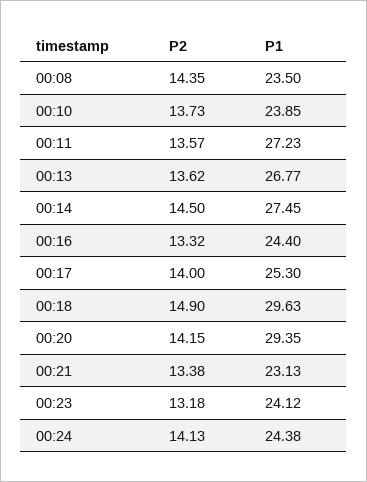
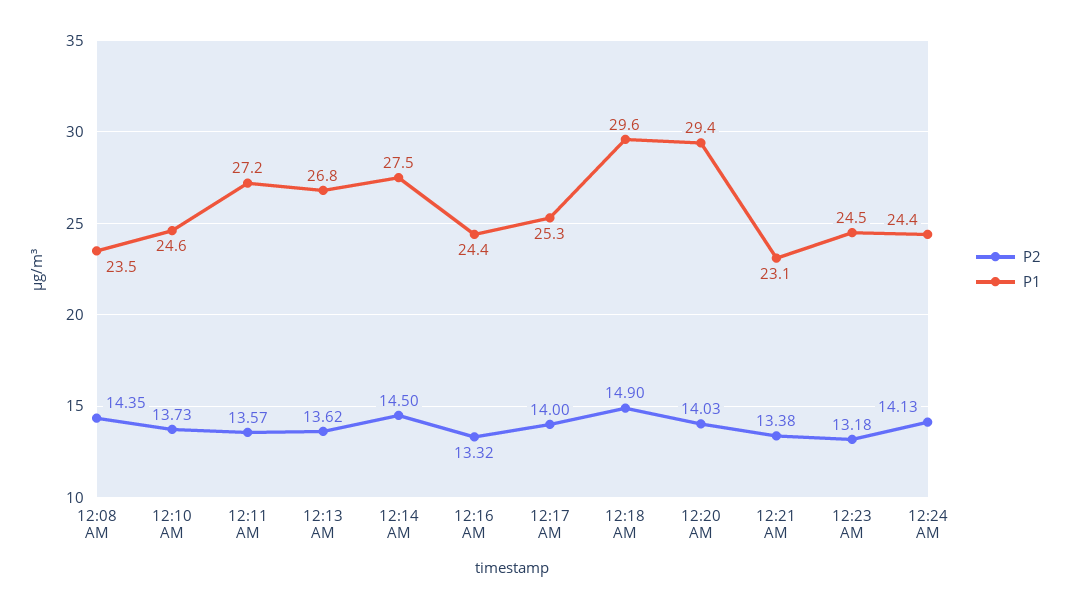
  {
    "P2": {
      "00:08": 14.35,
      "00:10": 13.73,
      "00:11": 13.57,
      "00:13": 13.62,
      "00:14": 14.5,
      "00:16": 13.32,
      "00:17": 14,
      "00:18": 14.9,
-     "00:20": 14.15,
+     "00:20": 14.03,
      "00:21": 13.38,
      "00:23": 13.18,
      "00:24": 14.13
    },
    "P1": {
      "00:08": 23.5,
-     "00:10": 23.85,
+     "00:10": 24.6,
      "00:11": 27.23,
      "00:13": 26.77,
      "00:14": 27.45,
      "00:16": 24.4,
      "00:17": 25.3,
      "00:18": 29.63,
      "00:20": 29.35,
      "00:21": 23.13,
-     "00:23": 24.12,
+     "00:23": 24.5,
      "00:24": 24.38
    }
  }

